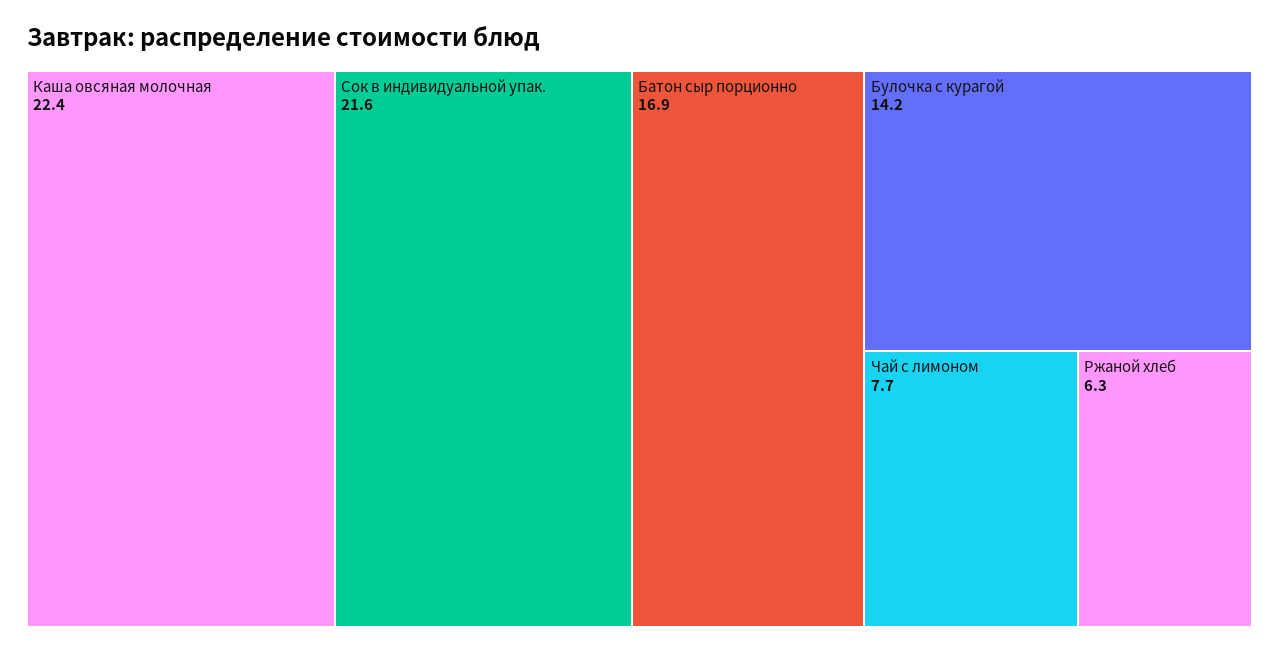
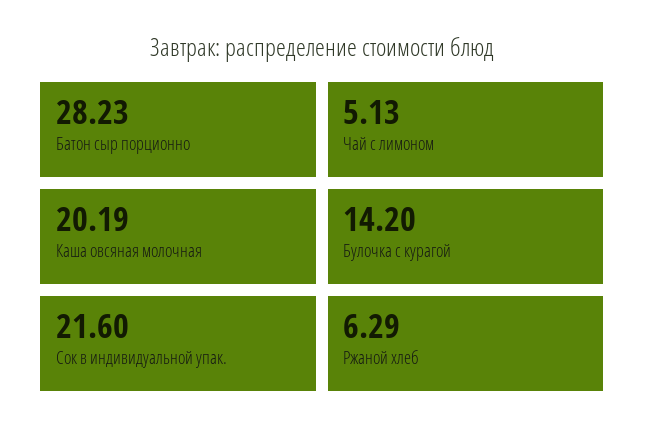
  {
-   "Каша овсяная молочная": 22.4,
+   "Каша овсяная молочная": 20.19,
    "Сок в индивидуальной упак.": 21.6,
-   "Батон сыр порционно": 16.9,
+   "Батон сыр порционно": 28.23,
    "Булочка с курагой": 14.2,
-   "Чай с лимоном": 7.7,
+   "Чай с лимоном": 5.13,
    "Ржаной хлеб": 6.29
  }

